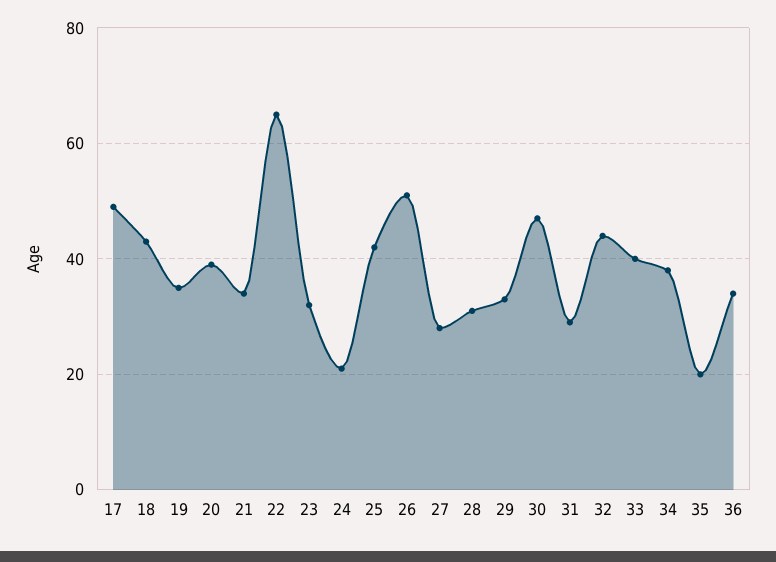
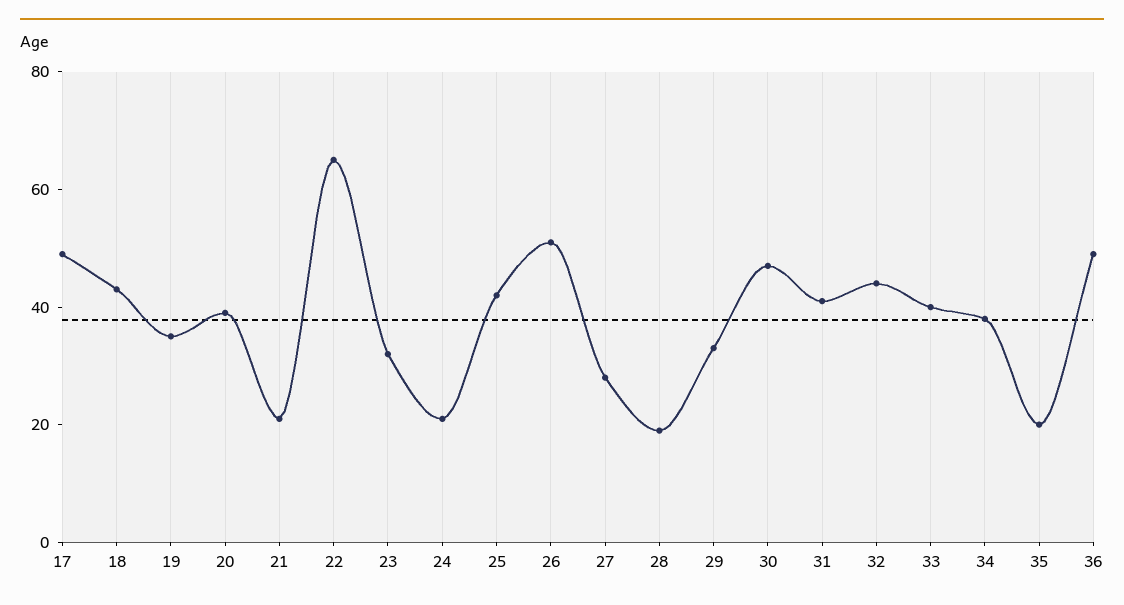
  {
    "17": 50,
    "18": 45,
    "19": 35,
    "20": 40,
-   "21": 35,
+   "21": 20,
    "22": 65,
    "23": 30,
    "24": 20,
    "25": 40,
    "26": 50,
    "27": 30,
-   "28": 30,
+   "28": 20,
    "29": 35,
    "30": 45,
-   "31": 30,
+   "31": 40,
    "32": 45,
    "33": 40,
    "34": 40,
    "35": 20,
-   "36": 35
+   "36": 50
  }

